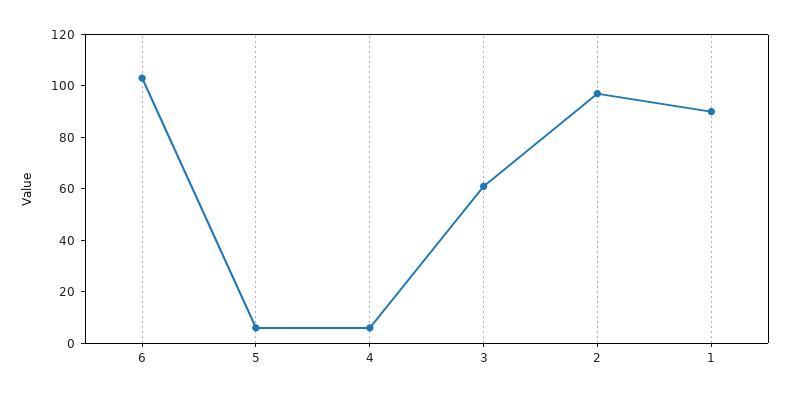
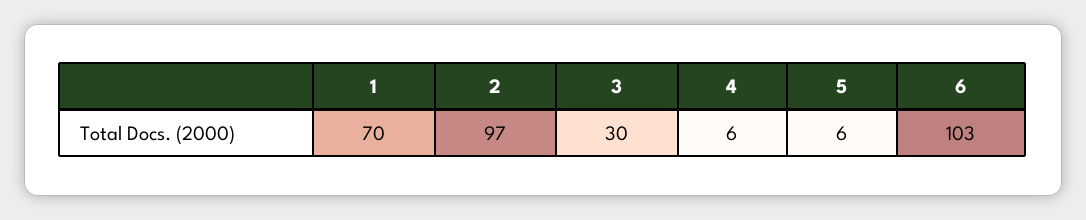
  {
    "6": 103,
    "5": 6,
    "4": 6,
-   "3": 60,
+   "3": 30,
    "2": 97,
-   "1": 90
+   "1": 70
  }

